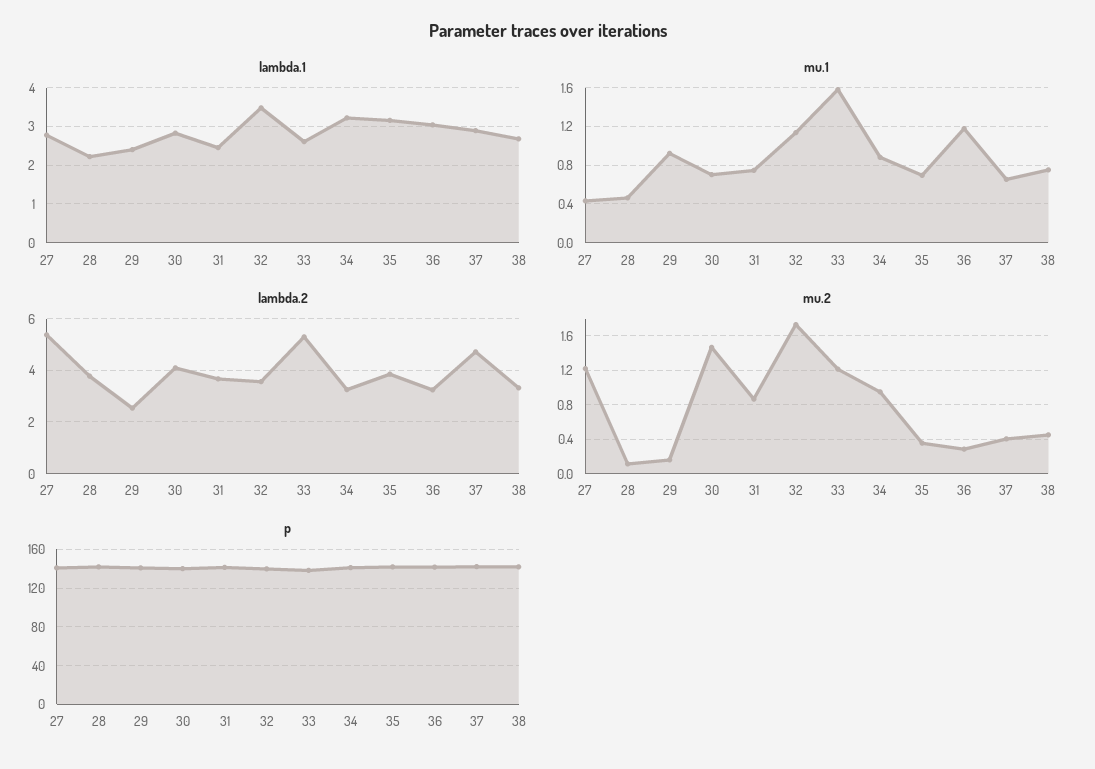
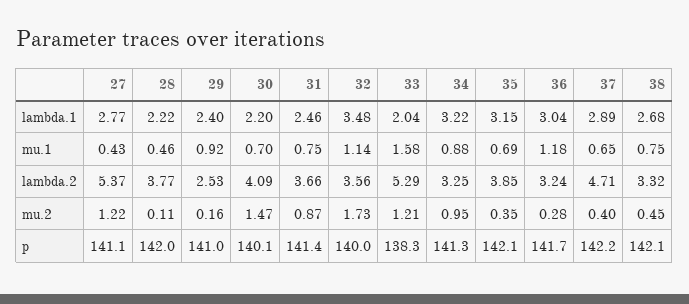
  {
    "lambda.1": {
      "27": 2.77,
      "28": 2.22,
      "29": 2.4,
-     "30": 2.8,
+     "30": 2.2,
      "31": 2.46,
      "32": 3.48,
-     "33": 2.6,
+     "33": 2.04,
      "34": 3.22,
      "35": 3.15,
      "36": 3.04,
      "37": 2.89,
      "38": 2.68
    },
    "mu.1": {
      "27": 0.43,
      "28": 0.46,
      "29": 0.92,
      "30": 0.7,
      "31": 0.75,
      "32": 1.14,
      "33": 1.58,
      "34": 0.88,
      "35": 0.69,
      "36": 1.18,
      "37": 0.65,
      "38": 0.75
    },
    "lambda.2": {
      "27": 5.37,
      "28": 3.77,
      "29": 2.53,
      "30": 4.09,
      "31": 3.66,
      "32": 3.56,
      "33": 5.29,
      "34": 3.25,
      "35": 3.85,
      "36": 3.24,
      "37": 4.71,
      "38": 3.32
    },
    "mu.2": {
      "27": 1.22,
      "28": 0.11,
      "29": 0.16,
      "30": 1.47,
      "31": 0.87,
      "32": 1.73,
      "33": 1.21,
      "34": 0.95,
      "35": 0.35,
      "36": 0.28,
      "37": 0.4,
      "38": 0.45
    },
    "p": {
      "27": 141.1,
      "28": 142,
      "29": 141,
      "30": 140.1,
      "31": 141.4,
      "32": 140,
      "33": 138.3,
      "34": 141.3,
      "35": 142.1,
      "36": 141.7,
      "37": 142.2,
      "38": 142.1
    }
  }

